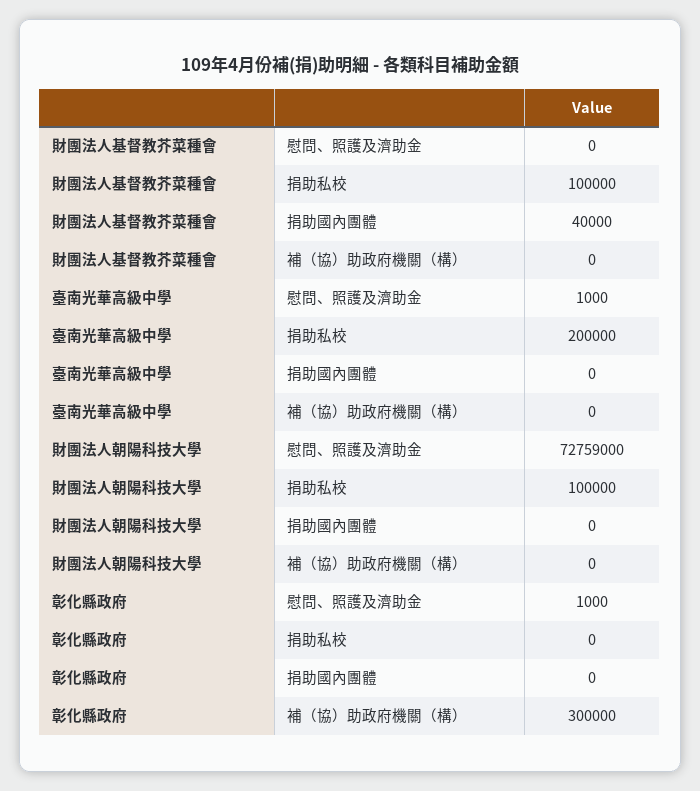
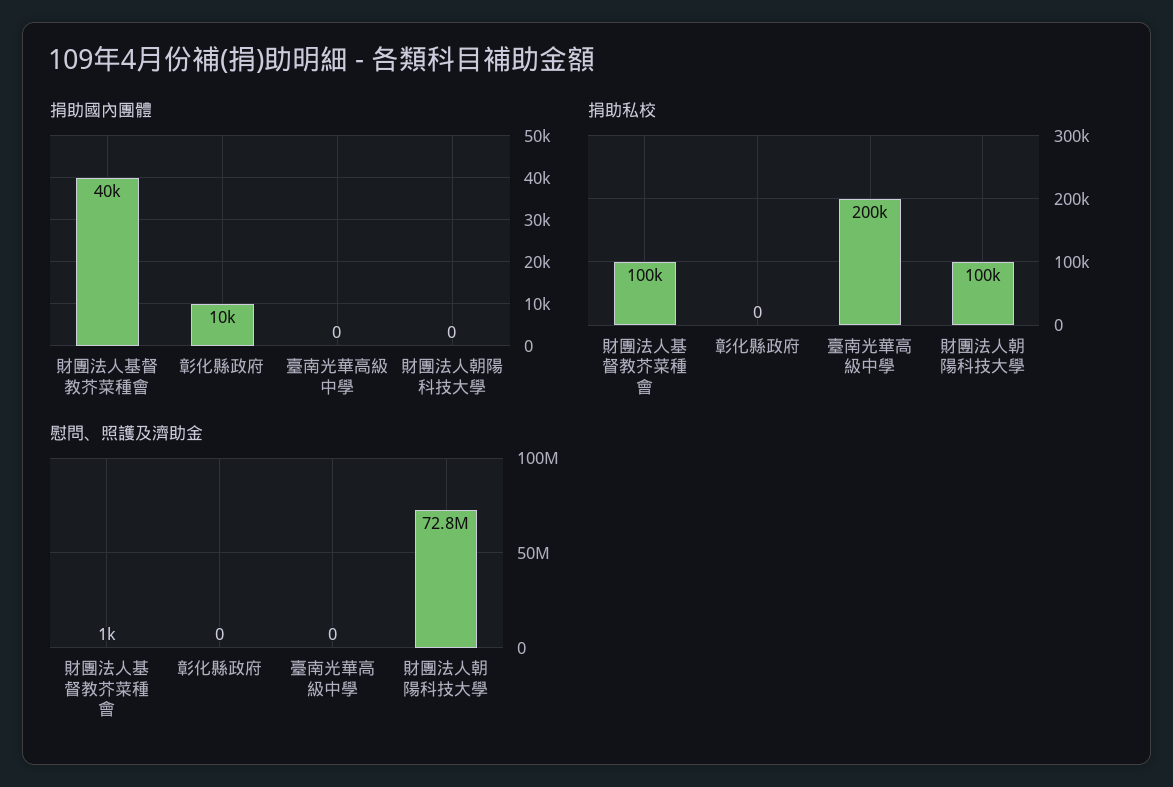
  {
    "慰問、照護及濟助金": {
-     "財團法人基督教芥菜種會": 0,
+     "財團法人基督教芥菜種會": 1000,
-     "臺南光華高級中學": 1000,
+     "臺南光華高級中學": 0,
      "財團法人朝陽科技大學": 72759000,
-     "彰化縣政府": 1000
+     "彰化縣政府": 0
    },
    "捐助私校": {
      "財團法人基督教芥菜種會": 100000,
      "臺南光華高級中學": 200000,
      "財團法人朝陽科技大學": 100000,
      "彰化縣政府": 0
    },
    "捐助國內團體": {
      "財團法人基督教芥菜種會": 40000,
      "臺南光華高級中學": 0,
      "財團法人朝陽科技大學": 0,
-     "彰化縣政府": 0
+     "彰化縣政府": 10000
-   },
+   }
-   "補（協）助政府機關（構）": {
-     "財團法人基督教芥菜種會": 0,
-     "臺南光華高級中學": 0,
-     "財團法人朝陽科技大學": 0,
-     "彰化縣政府": 300000
-   }
  }

